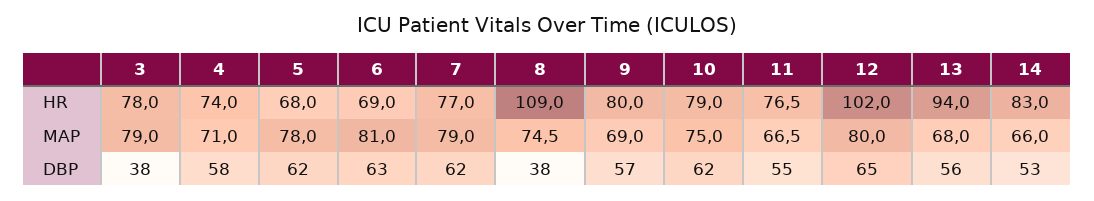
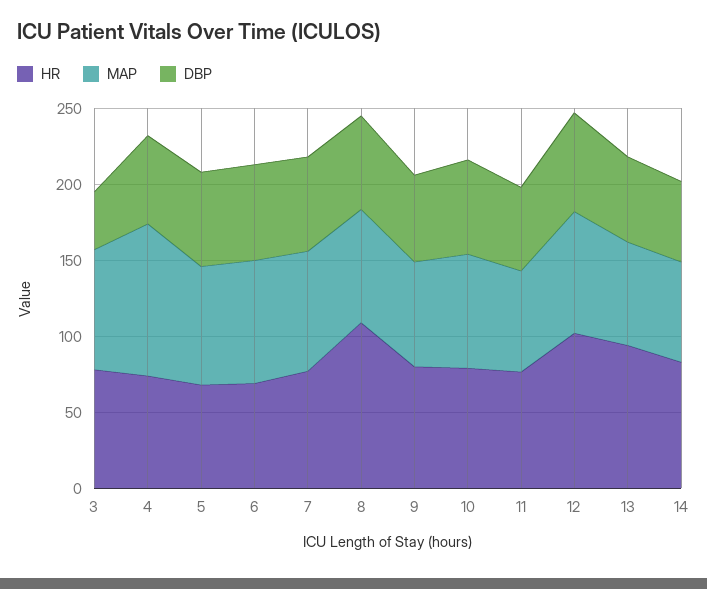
  {
    "HR": {
      "3": 78,
      "4": 74,
      "5": 68,
      "6": 69,
      "7": 77,
      "8": 109,
      "9": 80,
      "10": 79,
      "11": 76.5,
      "12": 102,
      "13": 94,
      "14": 83
    },
    "MAP": {
      "3": 79,
-     "4": 71,
+     "4": 100,
      "5": 78,
      "6": 81,
      "7": 79,
      "8": 74.5,
      "9": 69,
      "10": 75,
      "11": 66.5,
      "12": 80,
      "13": 68,
      "14": 66
    },
    "DBP": {
      "3": 38,
      "4": 58,
      "5": 62,
      "6": 63,
      "7": 62,
-     "8": 38,
+     "8": 60,
      "9": 57,
      "10": 62,
      "11": 55,
      "12": 65,
      "13": 56,
      "14": 53
    }
  }

